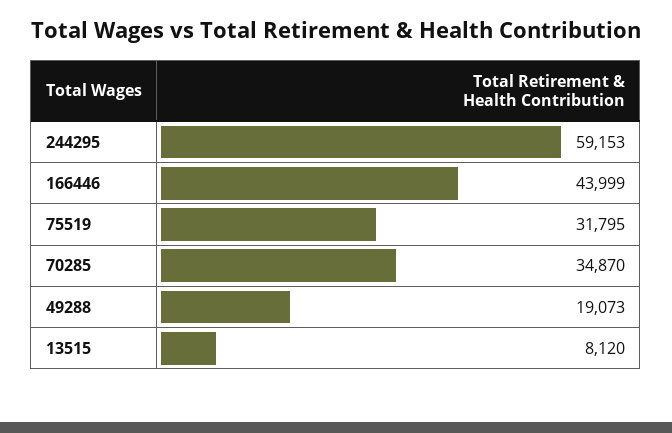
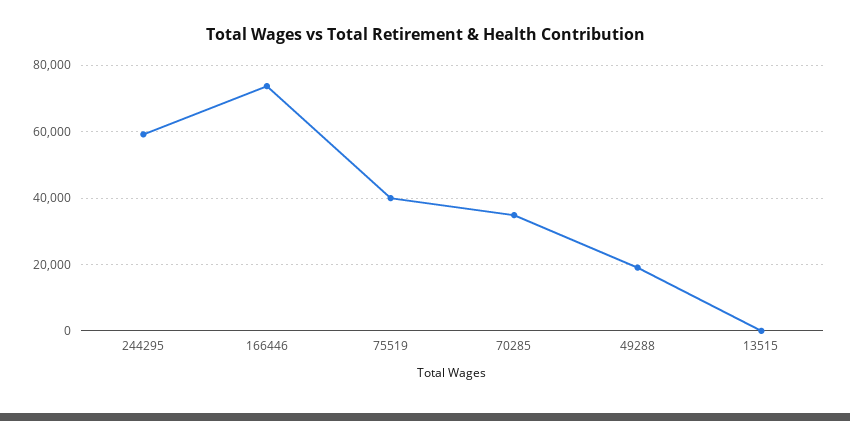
  {
    "244295": 59153,
-   "166446": 43999,
+   "166446": 74000,
-   "75519": 31795,
+   "75519": 40000,
    "70285": 34870,
    "49288": 19073,
-   "13515": 8120
+   "13515": 0
  }

